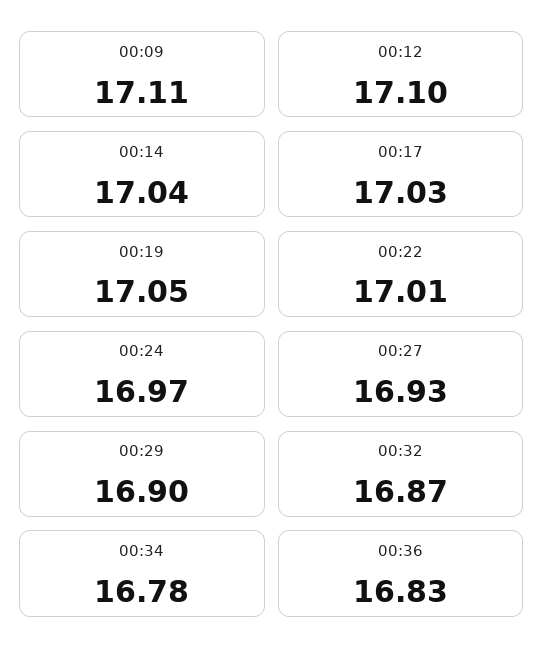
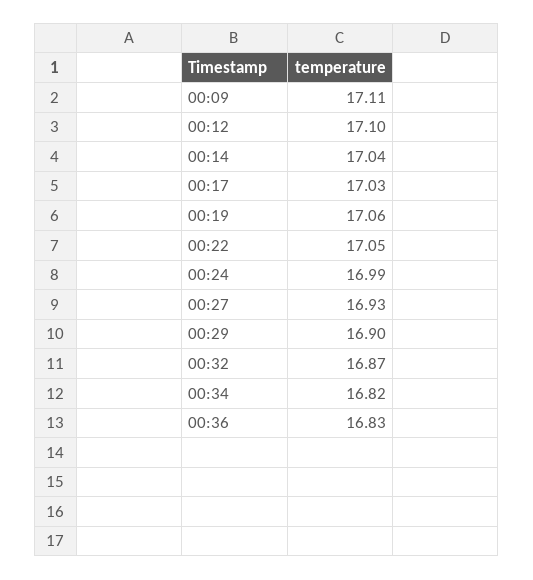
  {
    "00:09": 17.11,
    "00:12": 17.1,
    "00:14": 17.04,
    "00:17": 17.03,
-   "00:19": 17.05,
+   "00:19": 17.06,
-   "00:22": 17.01,
+   "00:22": 17.05,
-   "00:24": 16.97,
+   "00:24": 16.99,
    "00:27": 16.93,
    "00:29": 16.9,
    "00:32": 16.87,
-   "00:34": 16.78,
+   "00:34": 16.82,
    "00:36": 16.83
  }

